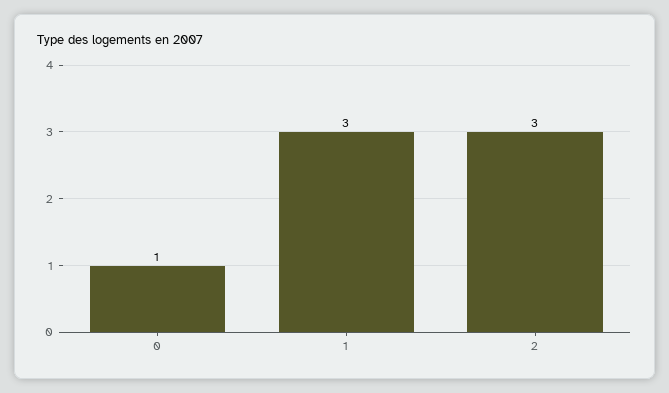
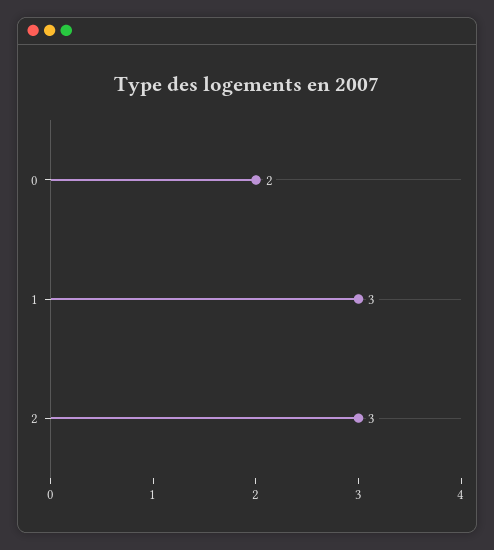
  {
-   "0": 1,
+   "0": 2,
    "1": 3,
    "2": 3
  }

